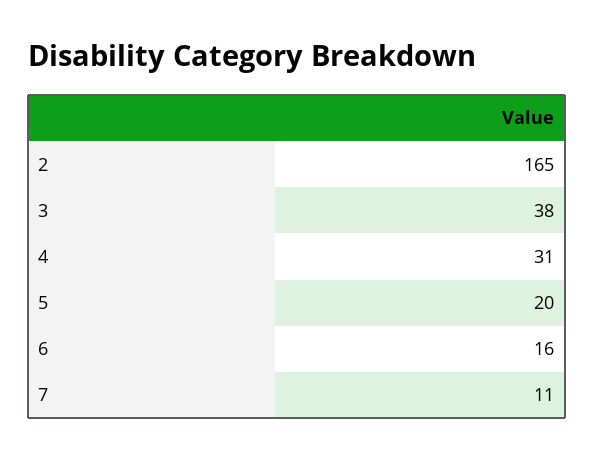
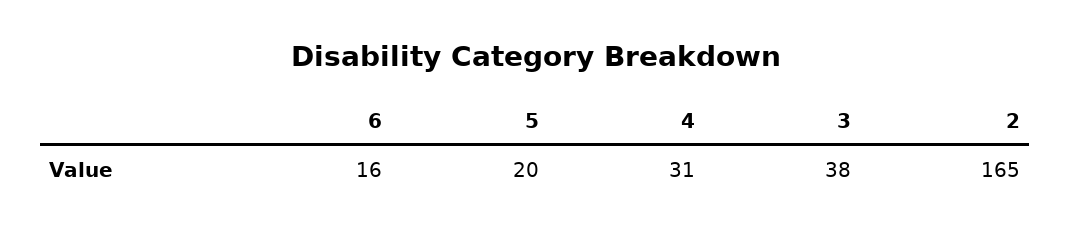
  {
    "2": 165,
    "3": 38,
    "4": 31,
    "5": 20,
-   "6": 16,
+   "6": 16
-   "7": 11
  }

